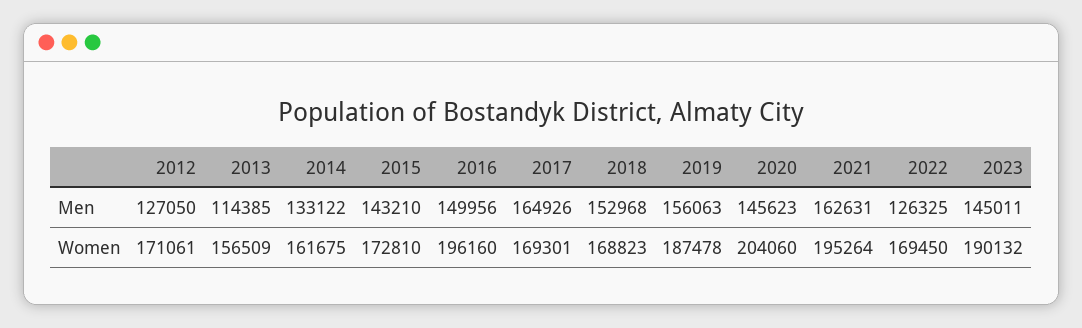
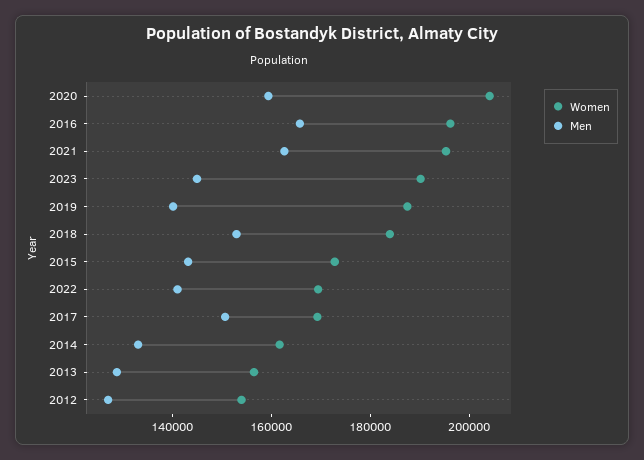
  {
    "Men": {
      "2012": 127050,
-     "2013": 114385,
+     "2013": 130000,
      "2014": 133122,
      "2015": 143210,
-     "2016": 149956,
+     "2016": 165000,
-     "2017": 164926,
+     "2017": 150000,
      "2018": 152968,
-     "2019": 156063,
+     "2019": 140000,
-     "2020": 145623,
+     "2020": 160000,
      "2021": 162631,
-     "2022": 126325,
+     "2022": 140000,
      "2023": 145011
    },
    "Women": {
-     "2012": 171061,
+     "2012": 155000,
      "2013": 156509,
      "2014": 161675,
      "2015": 172810,
      "2016": 196160,
      "2017": 169301,
-     "2018": 168823,
+     "2018": 185000,
      "2019": 187478,
      "2020": 204060,
      "2021": 195264,
      "2022": 169450,
      "2023": 190132
    }
  }

